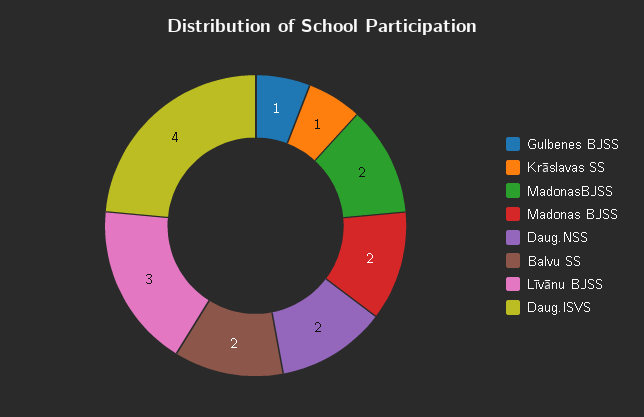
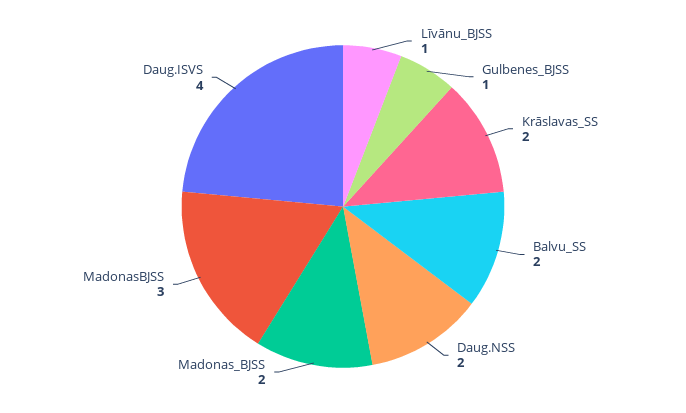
  {
    "Gulbenes BJSS": 1,
-   "Krāslavas SS": 1,
+   "Krāslavas SS": 2,
-   "MadonasBJSS": 2,
+   "MadonasBJSS": 3,
    "Madonas BJSS": 2,
    "Daug.NSS": 2,
    "Balvu SS": 2,
-   "Līvānu BJSS": 3,
+   "Līvānu BJSS": 1,
    "Daug.ISVS": 4
  }

